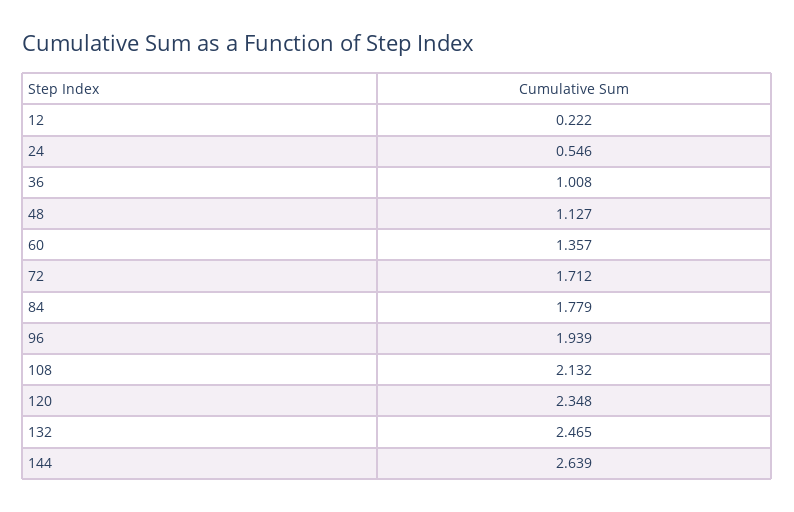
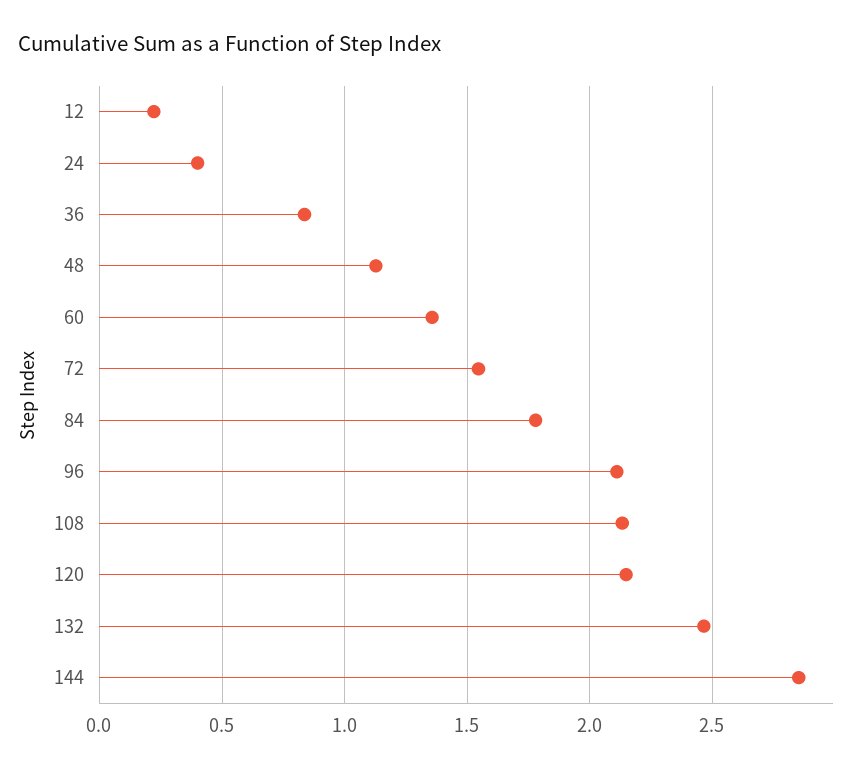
  {
    "12": 0.222,
-   "24": 0.546,
+   "24": 0.4,
-   "36": 1.008,
+   "36": 0.85,
    "48": 1.127,
    "60": 1.357,
-   "72": 1.712,
+   "72": 1.55,
    "84": 1.779,
-   "96": 1.939,
+   "96": 2.1,
    "108": 2.132,
-   "120": 2.348,
+   "120": 2.15,
    "132": 2.465,
-   "144": 2.639
+   "144": 2.85
  }

